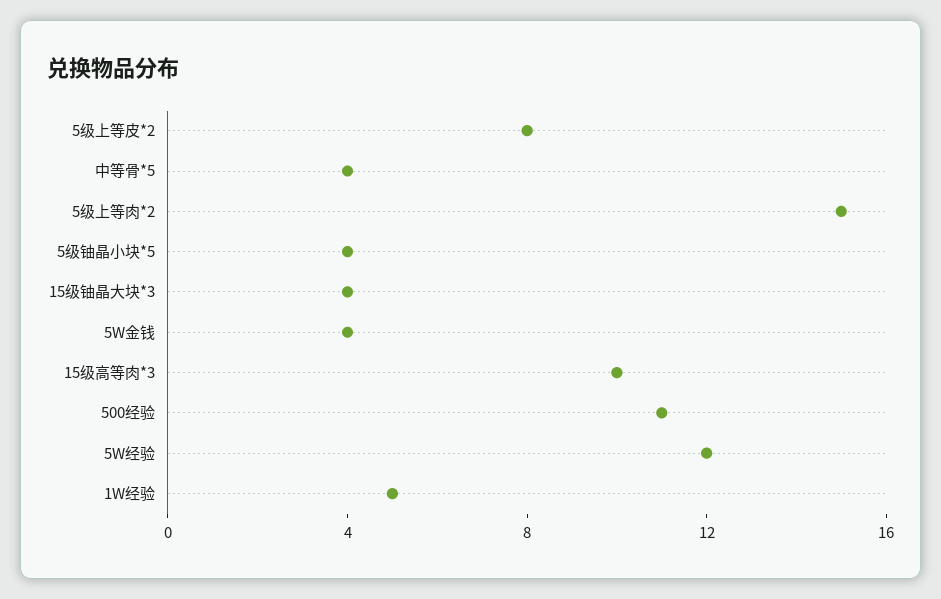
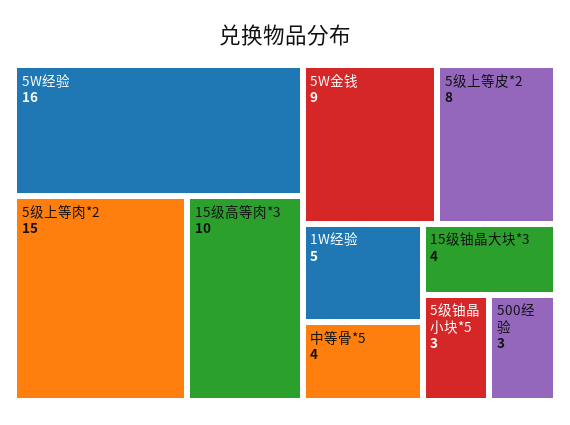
  {
    "5级上等皮*2": 8,
    "中等骨*5": 4,
    "5级上等肉*2": 15,
-   "5级铀晶小块*5": 4,
+   "5级铀晶小块*5": 3,
    "15级铀晶大块*3": 4,
-   "5W金钱": 4,
+   "5W金钱": 9,
    "15级高等肉*3": 10,
-   "500经验": 11,
+   "500经验": 3,
-   "5W经验": 12,
+   "5W经验": 16,
    "1W经验": 5
  }

